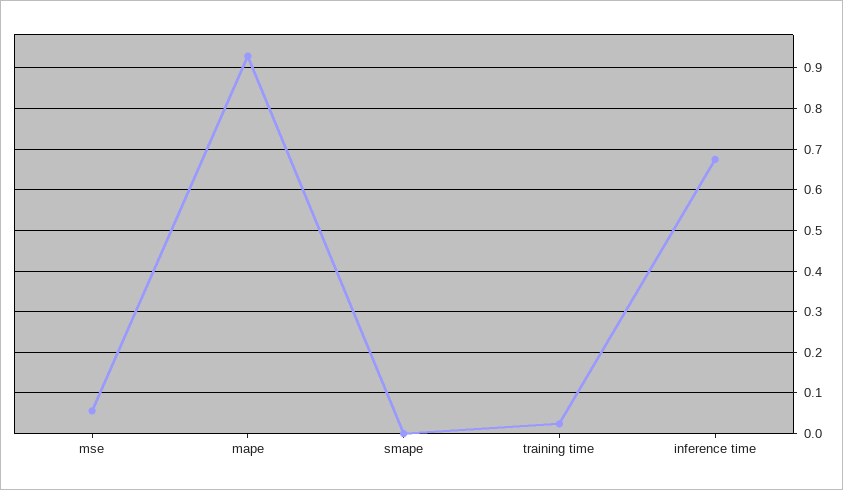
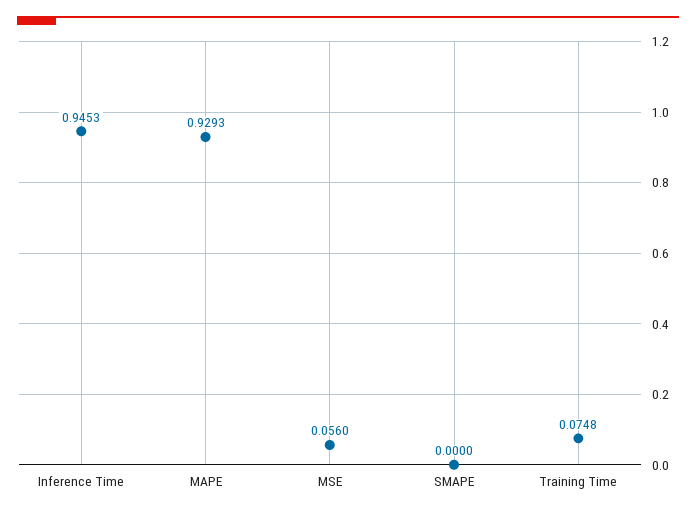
  {
    "mse": 0.056,
    "mape": 0.9293,
    "smape": 0,
-   "training time": 0.02,
+   "training time": 0.0748,
-   "inference time": 0.68
+   "inference time": 0.9453
  }

